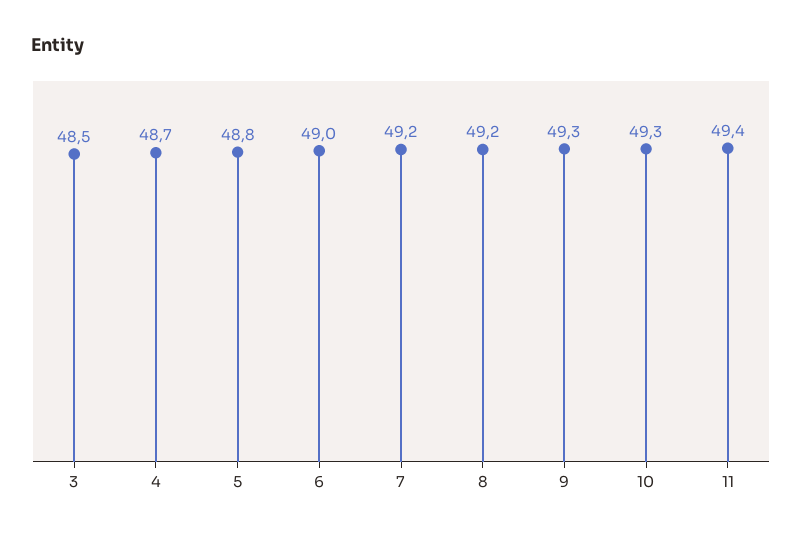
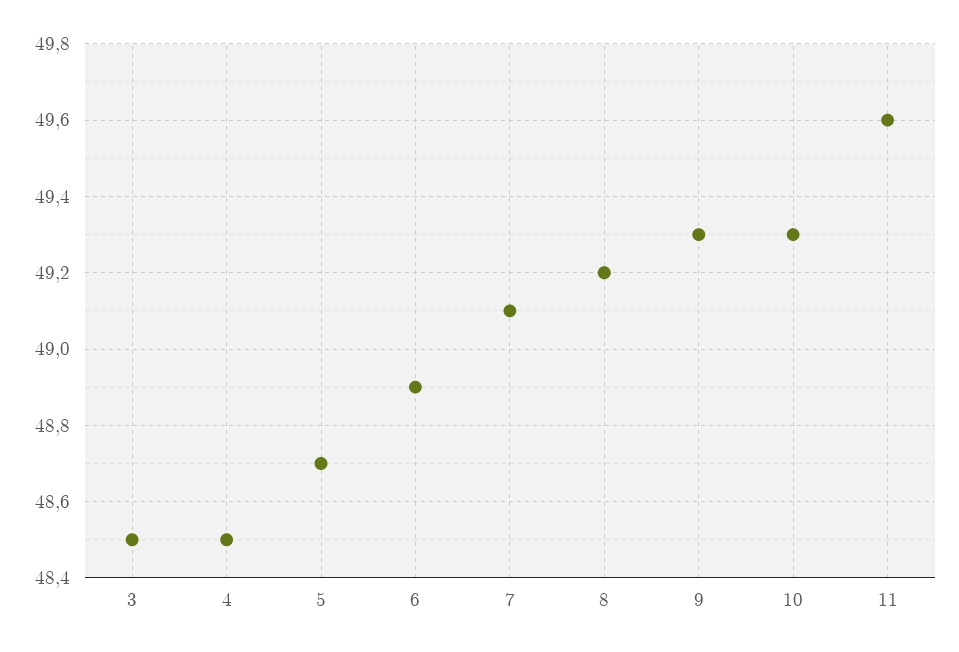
  {
    "3": 48.5,
-   "4": 48.7,
+   "4": 48.5,
-   "5": 48.8,
+   "5": 48.7,
-   "6": 49,
+   "6": 48.9,
-   "7": 49.2,
+   "7": 49.1,
    "8": 49.2,
    "9": 49.3,
    "10": 49.3,
-   "11": 49.4
+   "11": 49.6
  }

